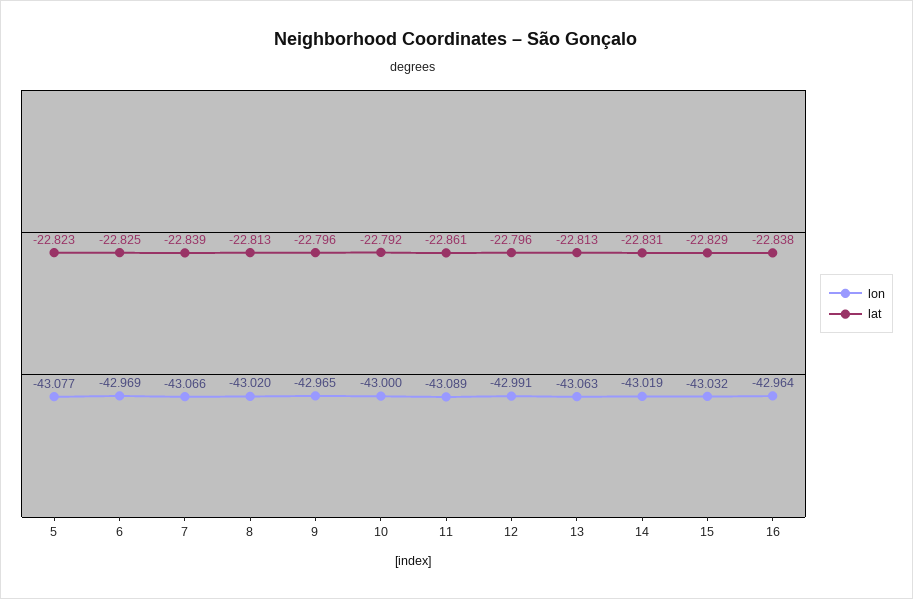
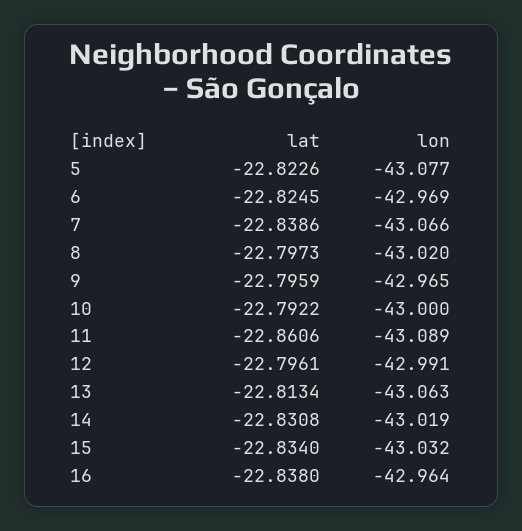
  {
    "lon": {
      "5": -43.077,
      "6": -42.969,
      "7": -43.066,
      "8": -43.02,
      "9": -42.965,
      "10": -43,
      "11": -43.089,
      "12": -42.991,
      "13": -43.063,
      "14": -43.019,
      "15": -43.032,
      "16": -42.964
    },
    "lat": {
      "5": -22.8226,
      "6": -22.8245,
      "7": -22.8386,
-     "8": -22.813,
+     "8": -22.7973,
      "9": -22.7959,
      "10": -22.7922,
      "11": -22.8606,
      "12": -22.7961,
      "13": -22.8134,
      "14": -22.8308,
-     "15": -22.829,
+     "15": -22.834,
      "16": -22.838
    }
  }

